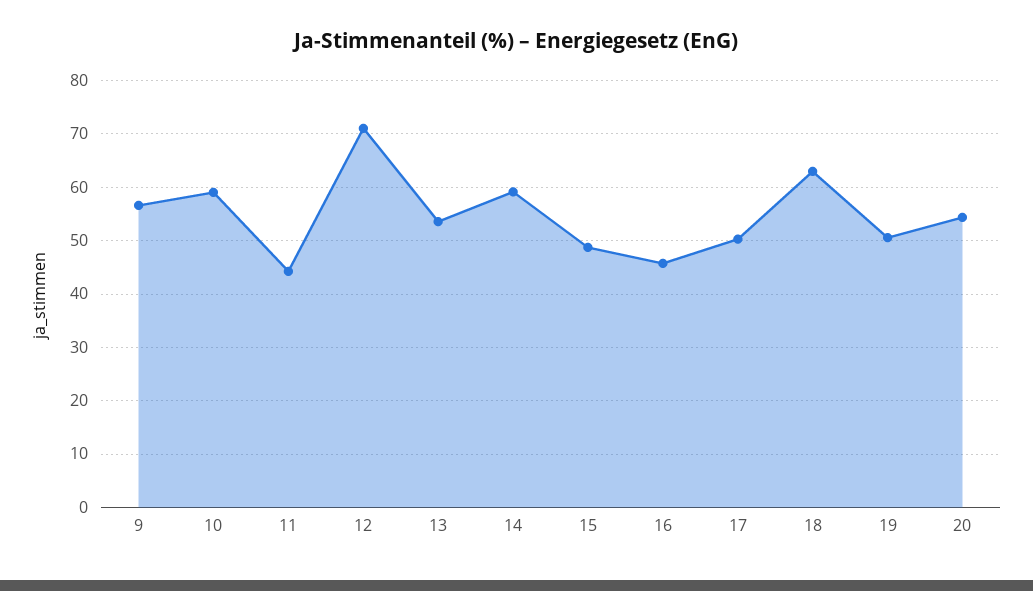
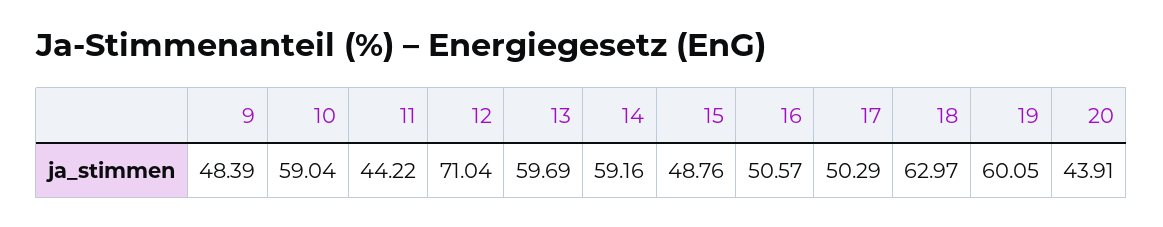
  {
-   "9": 56,
+   "9": 48.39,
    "10": 59.04,
    "11": 44.22,
    "12": 71.04,
-   "13": 54,
+   "13": 59.69,
    "14": 59.16,
    "15": 48.76,
-   "16": 46,
+   "16": 50.57,
    "17": 50.29,
    "18": 62.97,
-   "19": 50,
+   "19": 60.05,
-   "20": 54
+   "20": 43.91
  }

